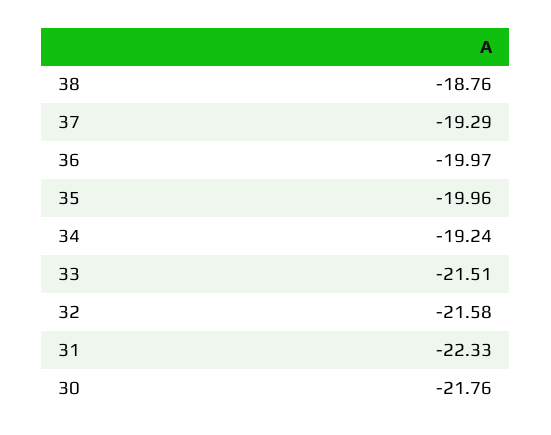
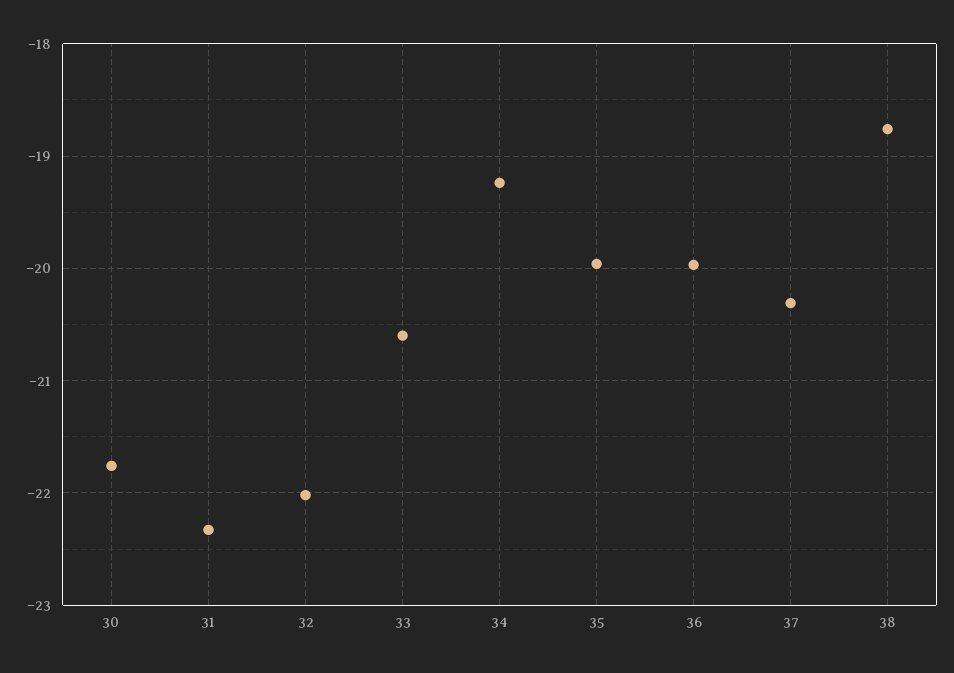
  {
    "38": -18.76,
-   "37": -19.29,
+   "37": -20.3,
    "36": -19.97,
    "35": -19.96,
    "34": -19.24,
-   "33": -21.51,
+   "33": -20.6,
-   "32": -21.58,
+   "32": -22,
    "31": -22.33,
    "30": -21.76
  }

